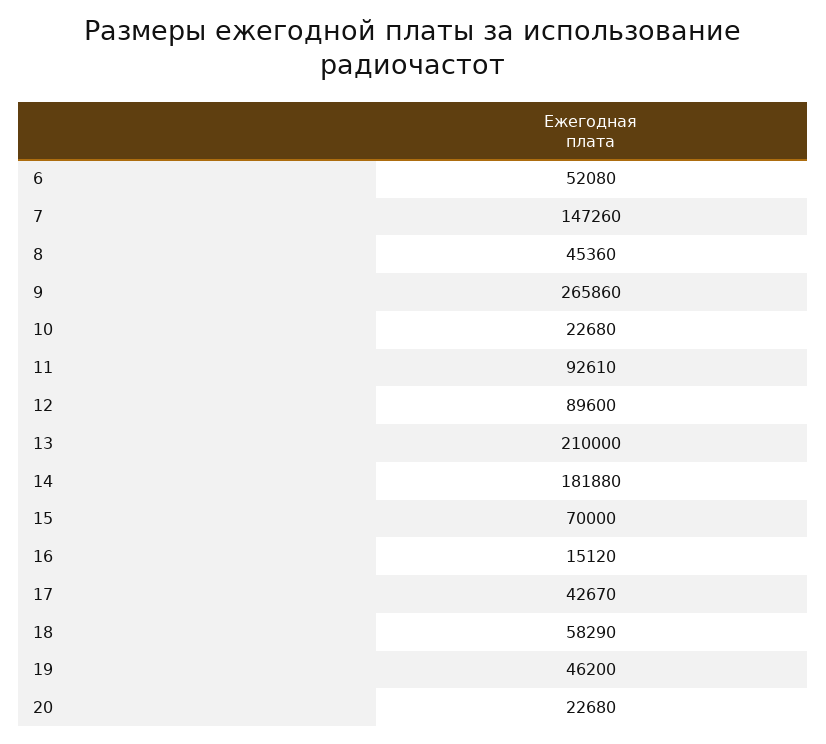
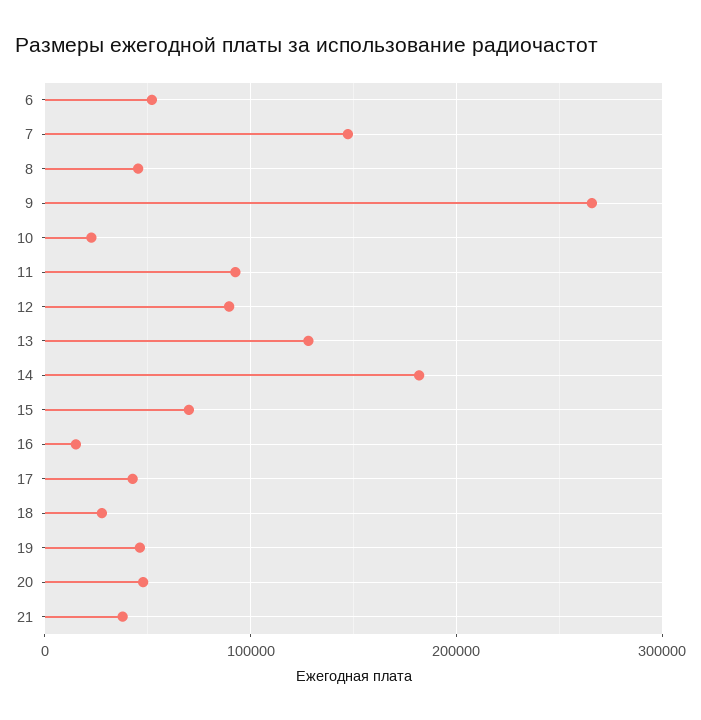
  {
    "6": 52080,
    "7": 147260,
    "8": 45360,
    "9": 265860,
    "10": 22680,
    "11": 92610,
    "12": 89600,
-   "13": 210000,
+   "13": 130000,
    "14": 181880,
    "15": 70000,
    "16": 15120,
    "17": 42670,
-   "18": 58290,
+   "18": 30000,
    "19": 46200,
-   "20": 22680
+   "20": 50000,
+   "21": 40000
  }

